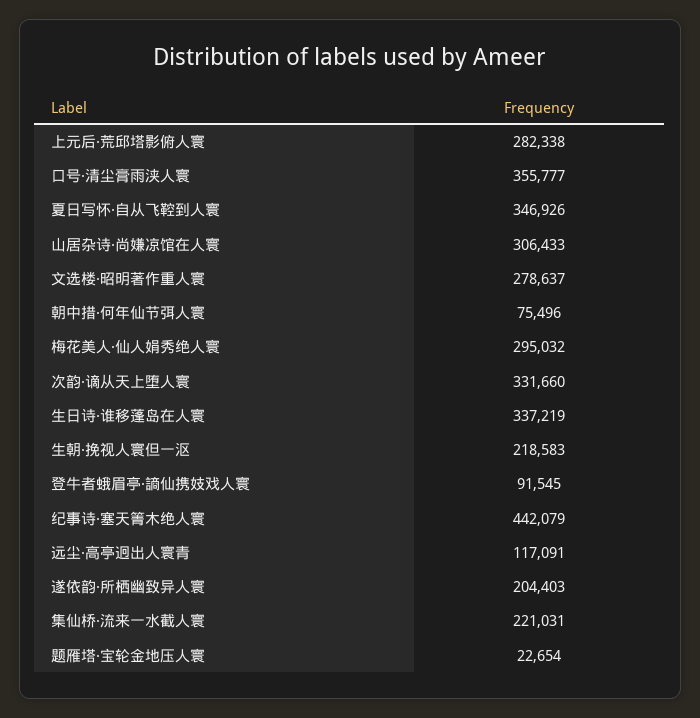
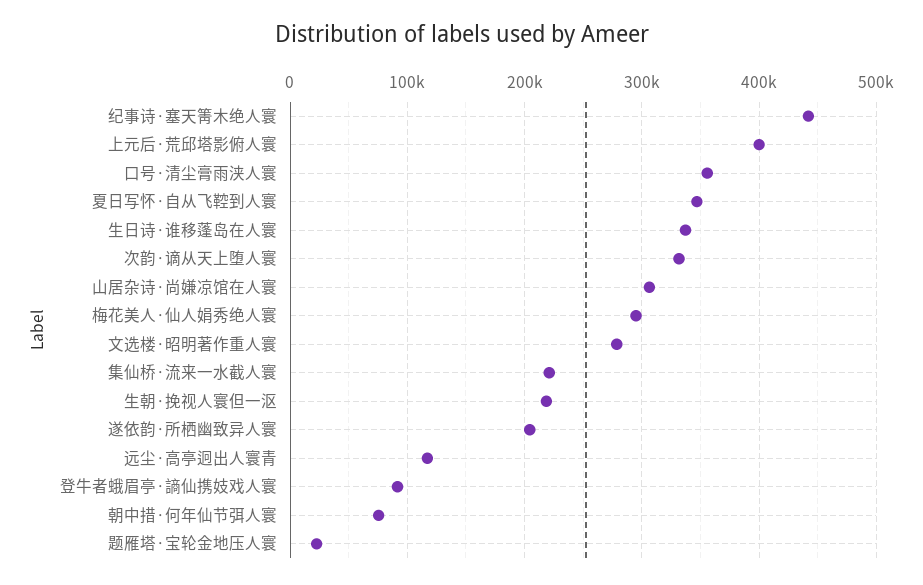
  {
-   "上元后·荒邱塔影俯人寰": 282338,
+   "上元后·荒邱塔影俯人寰": 400000,
    "口号·清尘膏雨浃人寰": 355777,
    "夏日写怀·自从飞鞚到人寰": 346926,
    "山居杂诗·尚嫌凉馆在人寰": 306433,
    "文选楼·昭明著作重人寰": 278637,
    "朝中措·何年仙节弭人寰": 75496,
    "梅花美人·仙人娟秀绝人寰": 295032,
    "次韵·谪从天上堕人寰": 331660,
    "生日诗·谁移蓬岛在人寰": 337219,
    "生朝·挽视人寰但一沤": 218583,
    "登牛者蛾眉亭·謪仙携妓戏人寰": 91545,
    "纪事诗·塞天箐木绝人寰": 442079,
    "远尘·高亭迥出人寰青": 117091,
    "遂依韵·所栖幽致异人寰": 204403,
    "集仙桥·流来一水截人寰": 221031,
    "题雁塔·宝轮金地压人寰": 22654
  }

